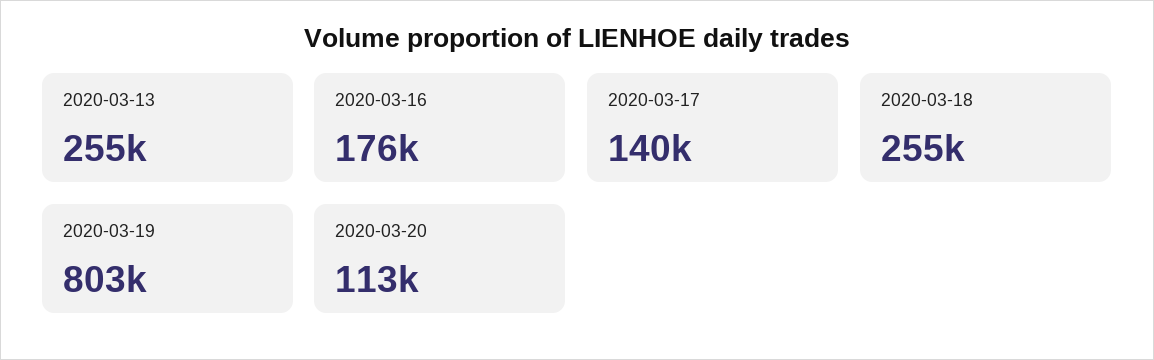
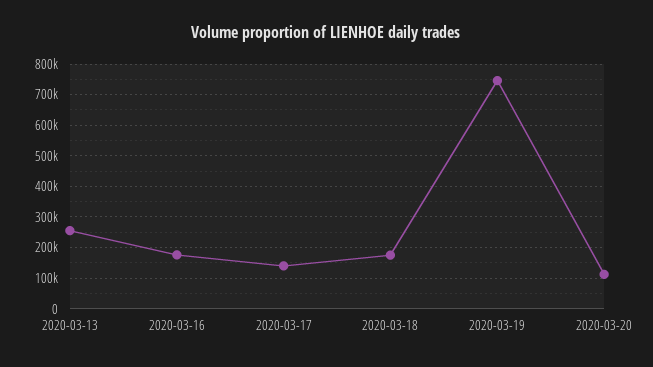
  {
    "2020-03-13": 255000,
    "2020-03-16": 176000,
    "2020-03-17": 140000,
-   "2020-03-18": 255000,
+   "2020-03-18": 180000,
-   "2020-03-19": 803000,
+   "2020-03-19": 740000,
    "2020-03-20": 113000
  }

